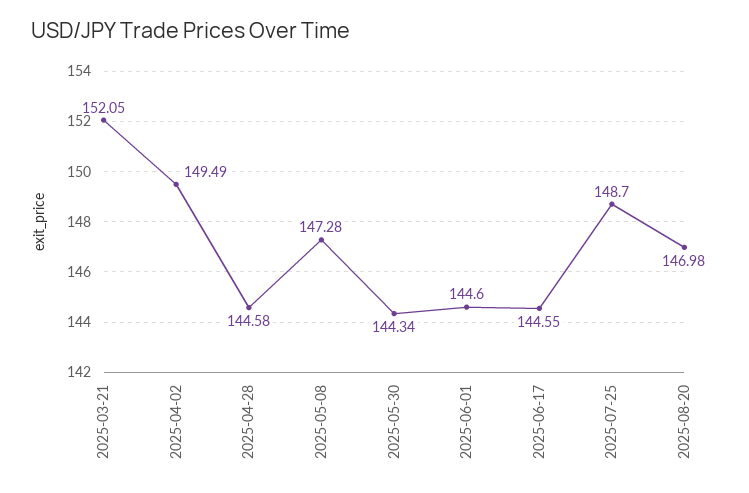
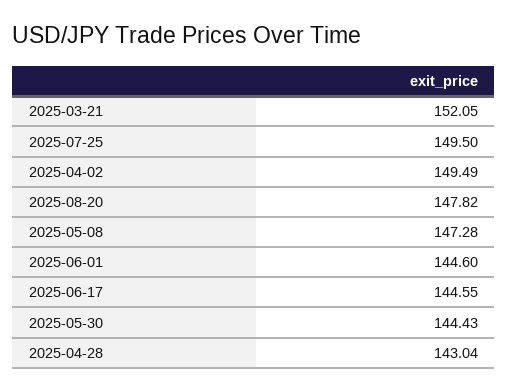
  {
    "2025-03-21": 152.05,
    "2025-04-02": 149.49,
-   "2025-04-28": 144.58,
+   "2025-04-28": 143.04,
    "2025-05-08": 147.28,
-   "2025-05-30": 144.34,
+   "2025-05-30": 144.43,
    "2025-06-01": 144.6,
    "2025-06-17": 144.55,
-   "2025-07-25": 148.7,
+   "2025-07-25": 149.5,
-   "2025-08-20": 146.98
+   "2025-08-20": 147.82
  }

